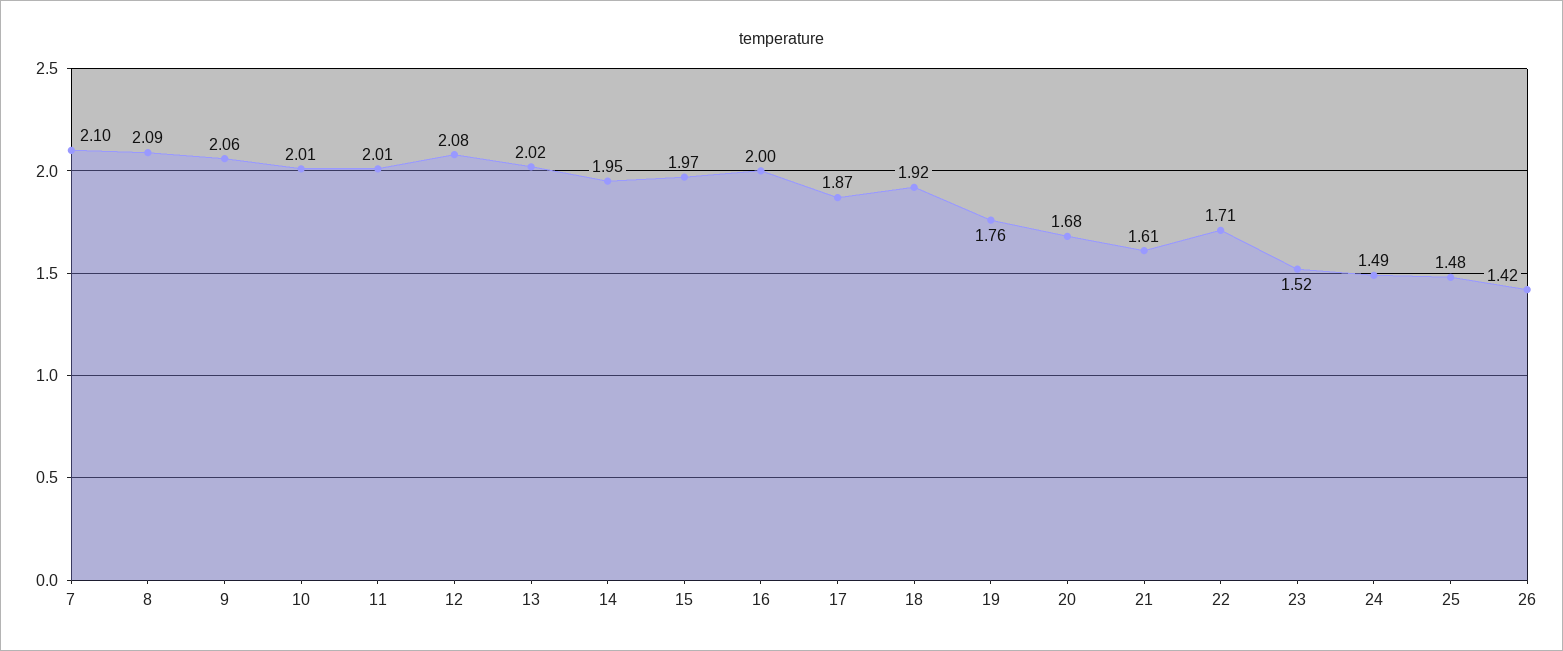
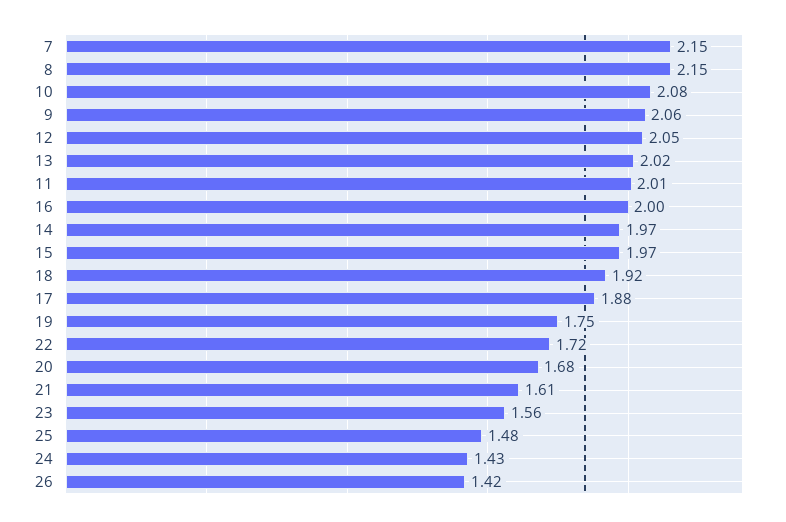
  {
-   "7": 2.1,
+   "7": 2.15,
-   "8": 2.09,
+   "8": 2.15,
    "9": 2.06,
-   "10": 2.01,
+   "10": 2.08,
    "11": 2.01,
-   "12": 2.08,
+   "12": 2.05,
    "13": 2.02,
-   "14": 1.95,
+   "14": 1.97,
    "15": 1.97,
    "16": 2,
-   "17": 1.87,
+   "17": 1.88,
    "18": 1.92,
-   "19": 1.76,
+   "19": 1.75,
    "20": 1.68,
    "21": 1.61,
-   "22": 1.71,
+   "22": 1.72,
-   "23": 1.52,
+   "23": 1.56,
-   "24": 1.49,
+   "24": 1.43,
    "25": 1.48,
    "26": 1.42
  }

